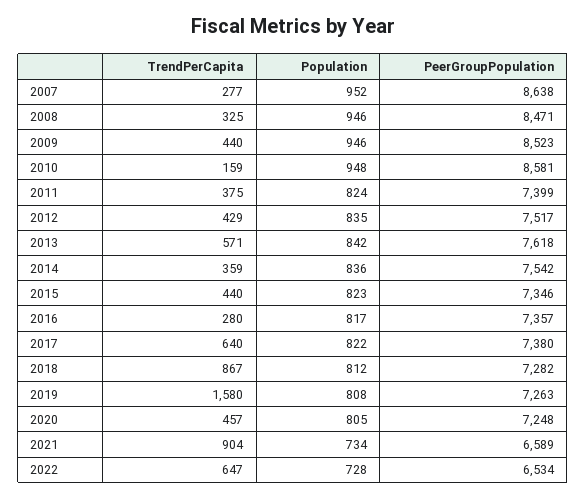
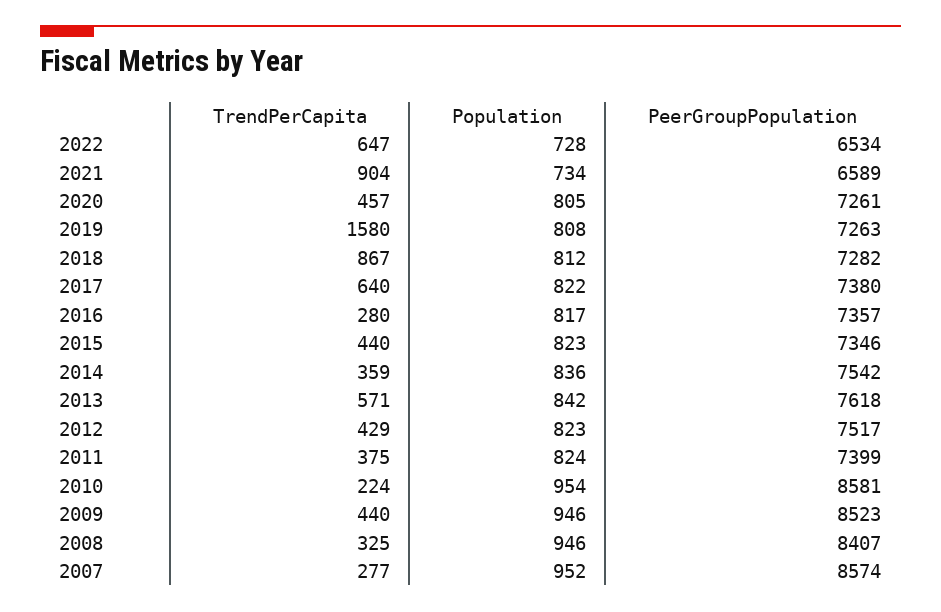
  {
    "TrendPerCapita": {
      "2007": 277,
      "2008": 325,
      "2009": 440,
-     "2010": 159,
+     "2010": 224,
      "2011": 375,
      "2012": 429,
      "2013": 571,
      "2014": 359,
      "2015": 440,
      "2016": 280,
      "2017": 640,
      "2018": 867,
      "2019": 1580,
      "2020": 457,
      "2021": 904,
      "2022": 647
    },
    "Population": {
      "2007": 952,
      "2008": 946,
      "2009": 946,
-     "2010": 948,
+     "2010": 954,
      "2011": 824,
-     "2012": 835,
+     "2012": 823,
      "2013": 842,
      "2014": 836,
      "2015": 823,
      "2016": 817,
      "2017": 822,
      "2018": 812,
      "2019": 808,
      "2020": 805,
      "2021": 734,
      "2022": 728
    },
    "PeerGroupPopulation": {
-     "2007": 8638,
+     "2007": 8574,
-     "2008": 8471,
+     "2008": 8407,
      "2009": 8523,
      "2010": 8581,
      "2011": 7399,
      "2012": 7517,
      "2013": 7618,
      "2014": 7542,
      "2015": 7346,
      "2016": 7357,
      "2017": 7380,
      "2018": 7282,
      "2019": 7263,
-     "2020": 7248,
+     "2020": 7261,
      "2021": 6589,
      "2022": 6534
    }
  }

